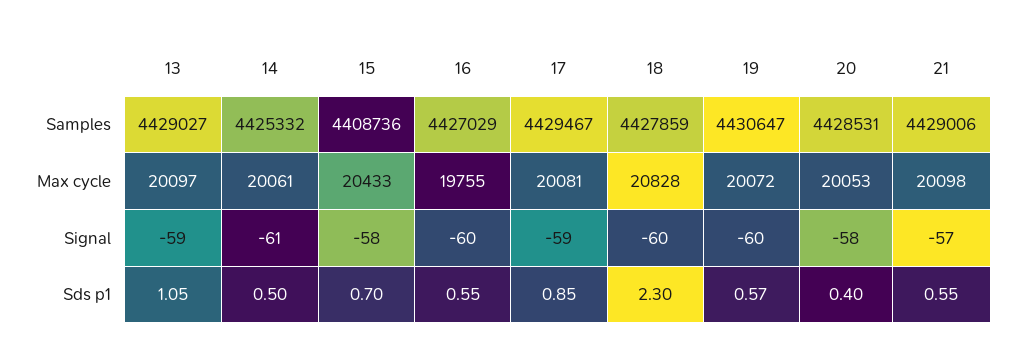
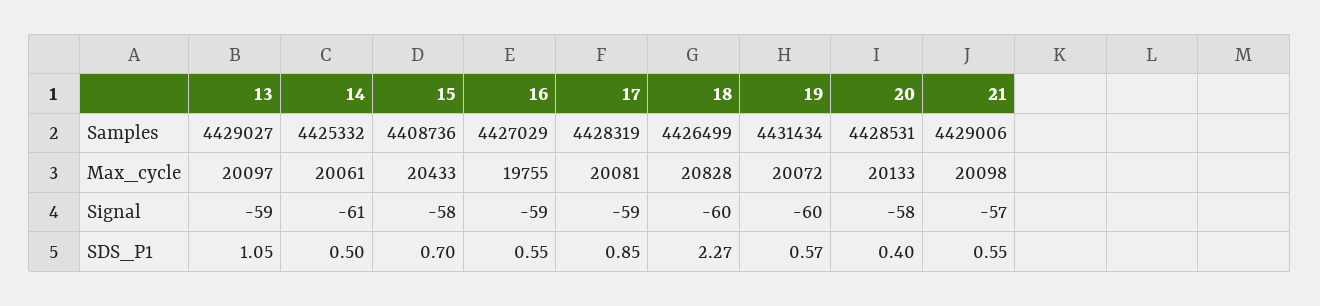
  {
    "13": {
      "Samples": 4429027,
      "Max cycle": 20097,
      "Signal": -59,
      "Sds p1": 1.05
    },
    "14": {
      "Samples": 4425332,
      "Max cycle": 20061,
      "Signal": -61,
      "Sds p1": 0.5
    },
    "15": {
      "Samples": 4408736,
      "Max cycle": 20433,
      "Signal": -58,
      "Sds p1": 0.7
    },
    "16": {
      "Samples": 4427029,
      "Max cycle": 19755,
-     "Signal": -60,
+     "Signal": -59,
      "Sds p1": 0.55
    },
    "17": {
-     "Samples": 4429467,
+     "Samples": 4428319,
      "Max cycle": 20081,
      "Signal": -59,
      "Sds p1": 0.85
    },
    "18": {
-     "Samples": 4427859,
+     "Samples": 4426499,
      "Max cycle": 20828,
      "Signal": -60,
-     "Sds p1": 2.3
+     "Sds p1": 2.27
    },
    "19": {
-     "Samples": 4430647,
+     "Samples": 4431434,
      "Max cycle": 20072,
      "Signal": -60,
      "Sds p1": 0.57
    },
    "20": {
      "Samples": 4428531,
-     "Max cycle": 20053,
+     "Max cycle": 20133,
      "Signal": -58,
      "Sds p1": 0.4
    },
    "21": {
      "Samples": 4429006,
      "Max cycle": 20098,
      "Signal": -57,
      "Sds p1": 0.55
    }
  }

